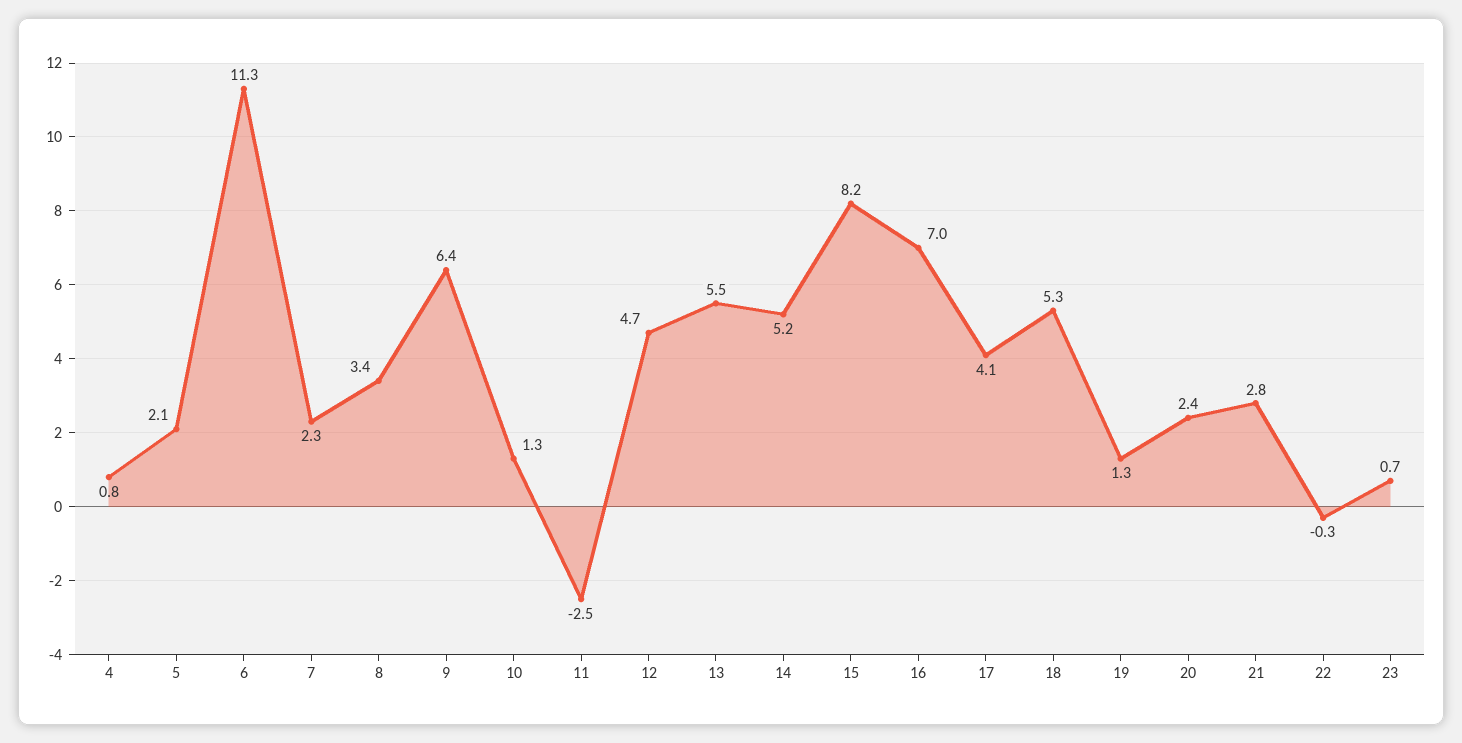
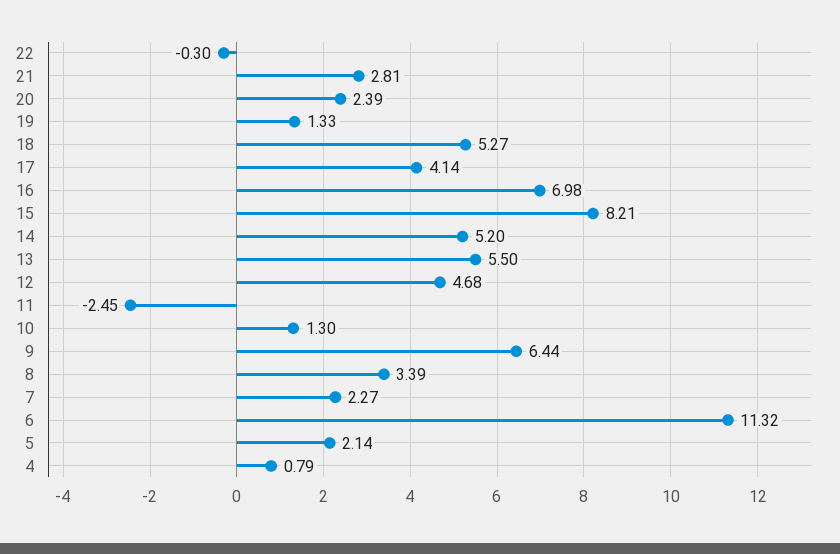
  {
    "4": 0.79,
    "5": 2.14,
    "6": 11.32,
    "7": 2.27,
    "8": 3.39,
    "9": 6.44,
    "10": 1.3,
    "11": -2.45,
    "12": 4.68,
    "13": 5.5,
    "14": 5.2,
    "15": 8.21,
    "16": 6.98,
    "17": 4.14,
    "18": 5.27,
    "19": 1.33,
    "20": 2.39,
    "21": 2.81,
-   "22": -0.3,
+   "22": -0.3
-   "23": 0.7
  }

